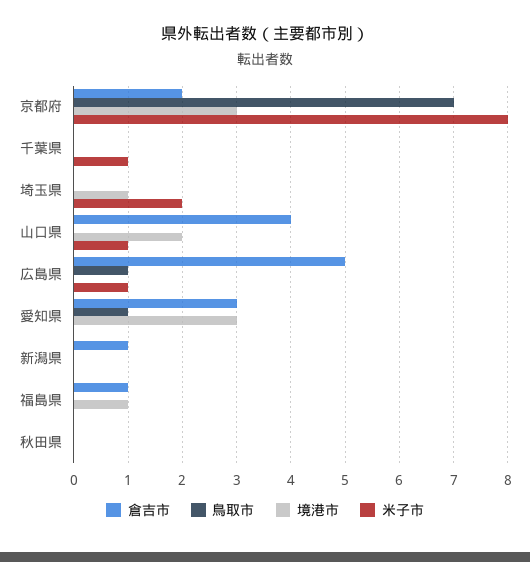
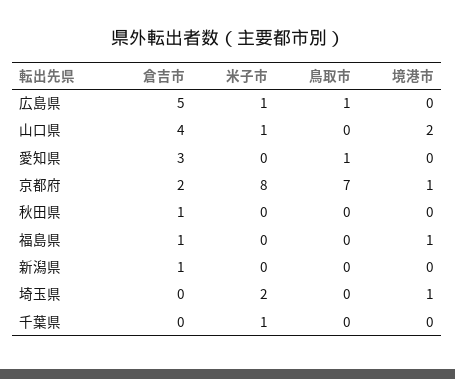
  {
    "倉吉市": {
      "京都府": 2,
      "千葉県": 0,
      "埼玉県": 0,
      "山口県": 4,
      "広島県": 5,
      "愛知県": 3,
      "新潟県": 1,
      "福島県": 1,
-     "秋田県": 0
+     "秋田県": 1
    },
    "鳥取市": {
      "京都府": 7,
      "千葉県": 0,
      "埼玉県": 0,
      "山口県": 0,
      "広島県": 1,
      "愛知県": 1,
      "新潟県": 0,
      "福島県": 0,
      "秋田県": 0
    },
    "境港市": {
-     "京都府": 3,
+     "京都府": 1,
      "千葉県": 0,
      "埼玉県": 1,
      "山口県": 2,
      "広島県": 0,
-     "愛知県": 3,
+     "愛知県": 0,
      "新潟県": 0,
      "福島県": 1,
      "秋田県": 0
    },
    "米子市": {
      "京都府": 8,
      "千葉県": 1,
      "埼玉県": 2,
      "山口県": 1,
      "広島県": 1,
      "愛知県": 0,
      "新潟県": 0,
      "福島県": 0,
      "秋田県": 0
    }
  }

